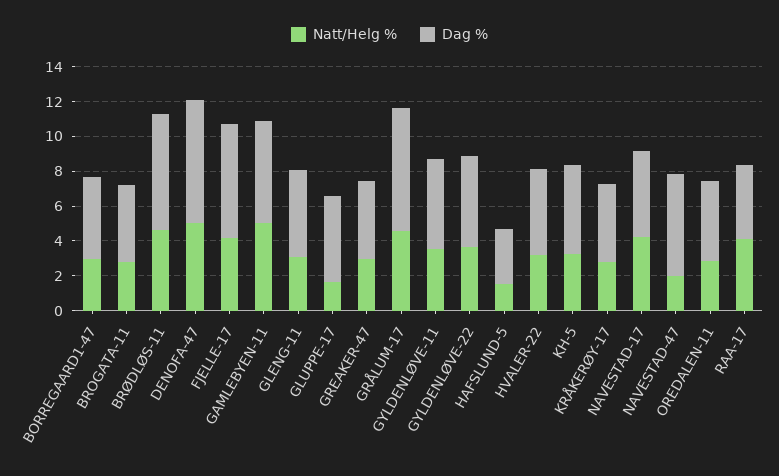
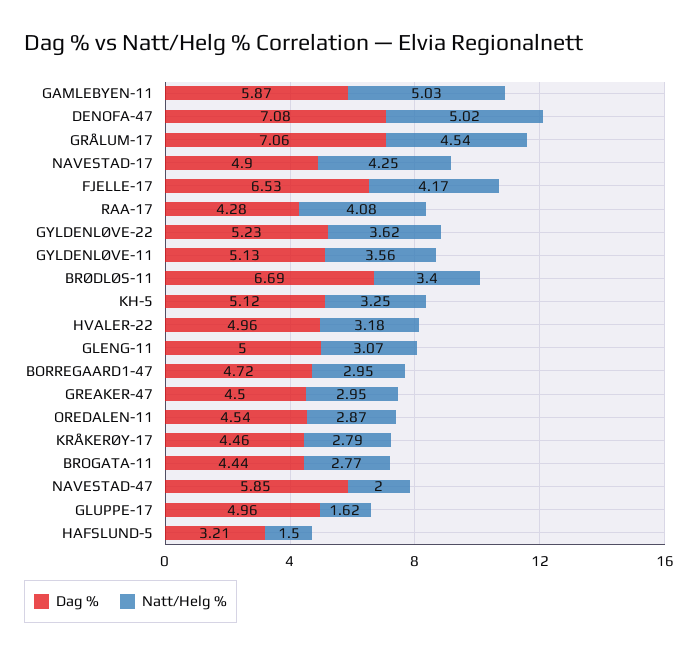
  {
    "Natt/Helg %": {
      "BORREGAARD1-47": 2.95,
      "BROGATA-11": 2.77,
-     "BRØDLØS-11": 4.5,
+     "BRØDLØS-11": 3.4,
      "DENOFA-47": 5.02,
      "FJELLE-17": 4.17,
      "GAMLEBYEN-11": 5.03,
      "GLENG-11": 3.07,
      "GLUPPE-17": 1.62,
      "GREAKER-47": 2.95,
      "GRÅLUM-17": 4.54,
      "GYLDENLØVE-11": 3.56,
      "GYLDENLØVE-22": 3.62,
      "HAFSLUND-5": 1.5,
      "HVALER-22": 3.18,
      "KH-5": 3.25,
      "KRÅKERØY-17": 2.79,
      "NAVESTAD-17": 4.25,
      "NAVESTAD-47": 2,
      "OREDALEN-11": 2.87,
      "RAA-17": 4.08
    },
    "Dag %": {
      "BORREGAARD1-47": 4.72,
      "BROGATA-11": 4.44,
      "BRØDLØS-11": 6.69,
      "DENOFA-47": 7.08,
      "FJELLE-17": 6.53,
      "GAMLEBYEN-11": 5.87,
      "GLENG-11": 5,
      "GLUPPE-17": 4.96,
      "GREAKER-47": 4.5,
      "GRÅLUM-17": 7.06,
      "GYLDENLØVE-11": 5.13,
      "GYLDENLØVE-22": 5.23,
      "HAFSLUND-5": 3.21,
      "HVALER-22": 4.96,
      "KH-5": 5.12,
      "KRÅKERØY-17": 4.46,
      "NAVESTAD-17": 4.9,
      "NAVESTAD-47": 5.85,
      "OREDALEN-11": 4.54,
      "RAA-17": 4.28
    }
  }

